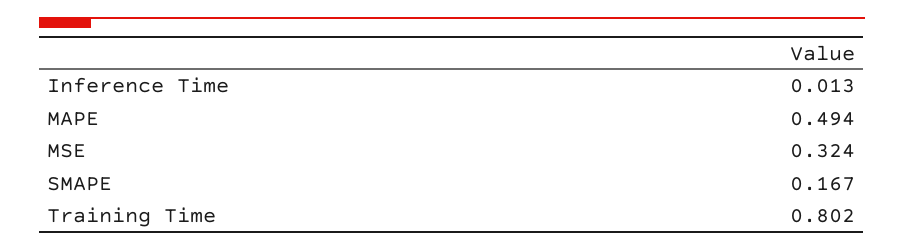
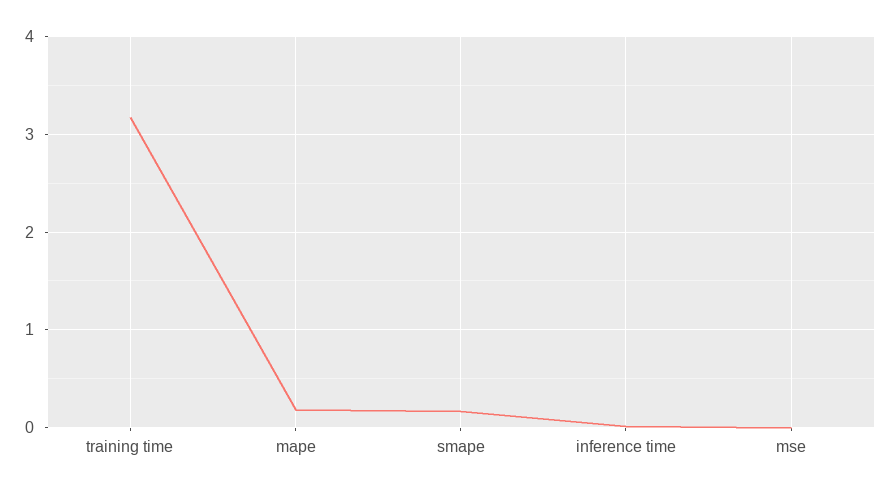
  {
    "Inference Time": 0.013,
-   "MAPE": 0.494,
+   "MAPE": 0.2,
-   "MSE": 0.324,
+   "MSE": 0,
    "SMAPE": 0.167,
-   "Training Time": 0.802
+   "Training Time": 3.2
  }

